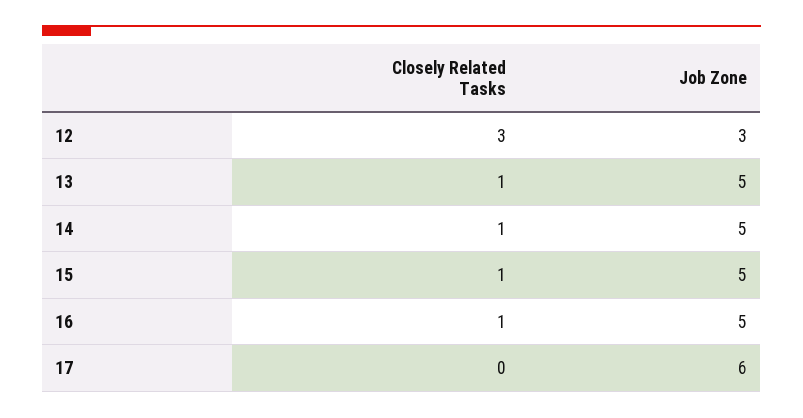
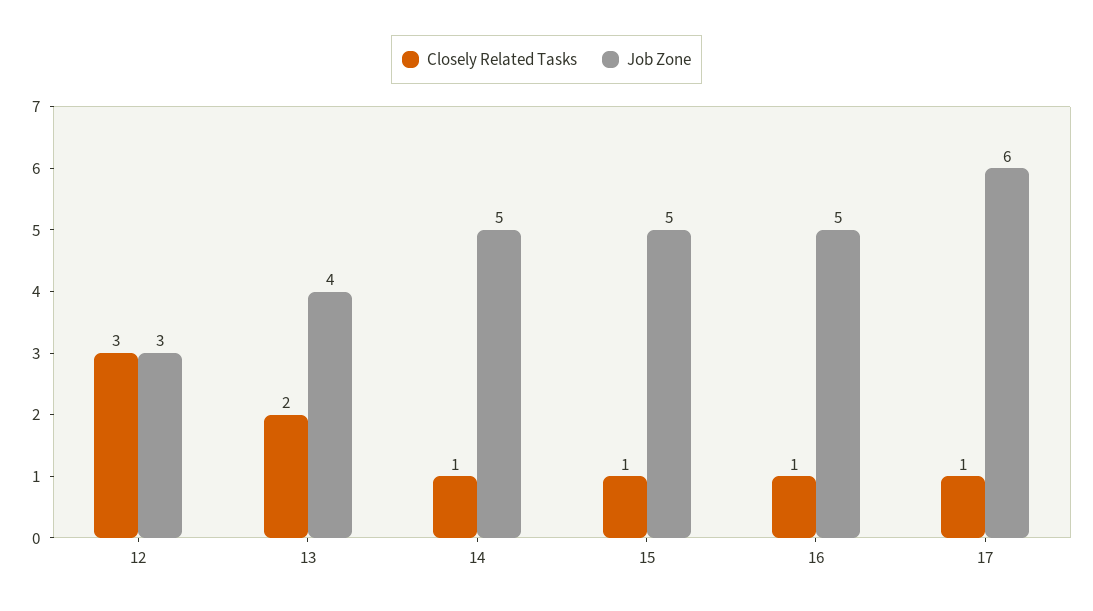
  {
    "Closely Related Tasks": {
      "12": 3,
-     "13": 1,
+     "13": 2,
      "14": 1,
      "15": 1,
      "16": 1,
-     "17": 0
+     "17": 1
    },
    "Job Zone": {
      "12": 3,
-     "13": 5,
+     "13": 4,
      "14": 5,
      "15": 5,
      "16": 5,
      "17": 6
    }
  }

